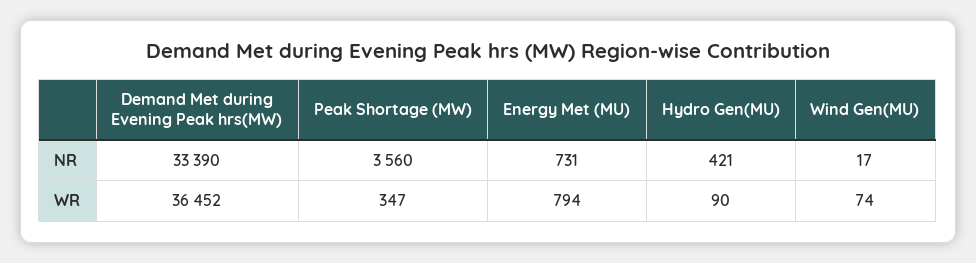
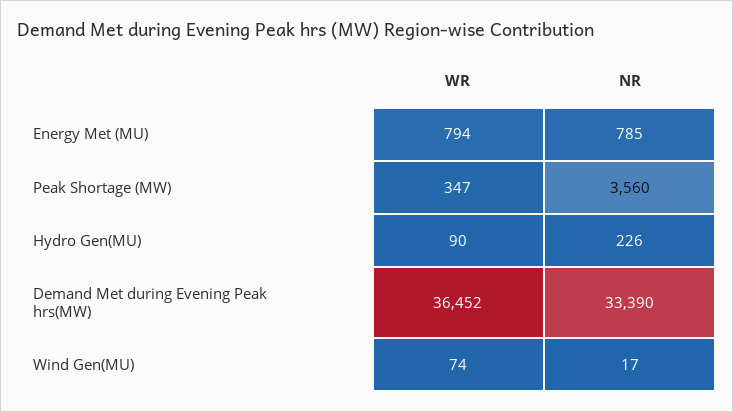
  {
    "Demand Met during Evening Peak hrs(MW)": {
      "NR": 33390,
      "WR": 36452
    },
    "Peak Shortage (MW)": {
      "NR": 3560,
      "WR": 347
    },
    "Energy Met (MU)": {
-     "NR": 731,
+     "NR": 785,
      "WR": 794
    },
    "Hydro Gen(MU)": {
-     "NR": 421,
+     "NR": 226,
      "WR": 90
    },
    "Wind Gen(MU)": {
      "NR": 17,
      "WR": 74
    }
  }

